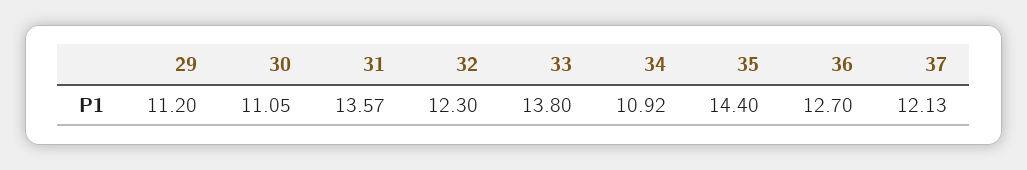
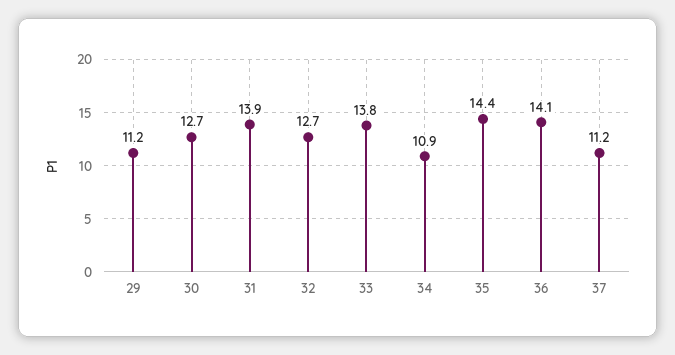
  {
    "29": 11.2,
-   "30": 11.05,
+   "30": 12.7,
-   "31": 13.57,
+   "31": 13.9,
-   "32": 12.3,
+   "32": 12.7,
    "33": 13.8,
    "34": 10.92,
    "35": 14.4,
-   "36": 12.7,
+   "36": 14.1,
-   "37": 12.13
+   "37": 11.2
  }

